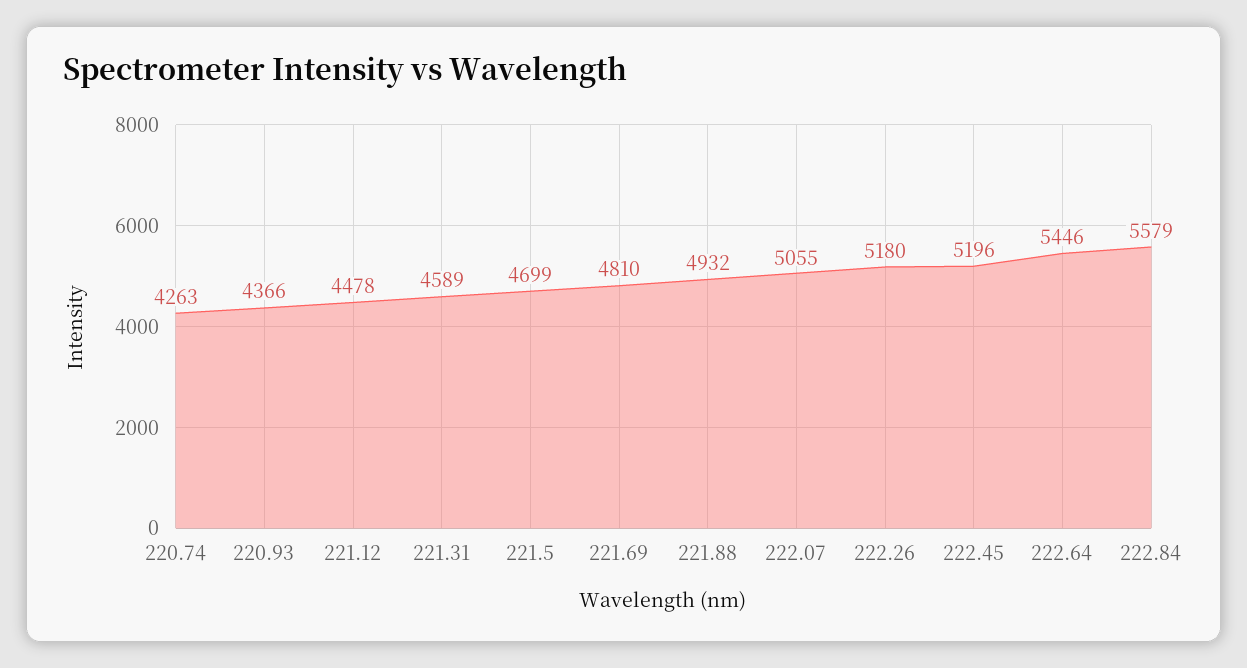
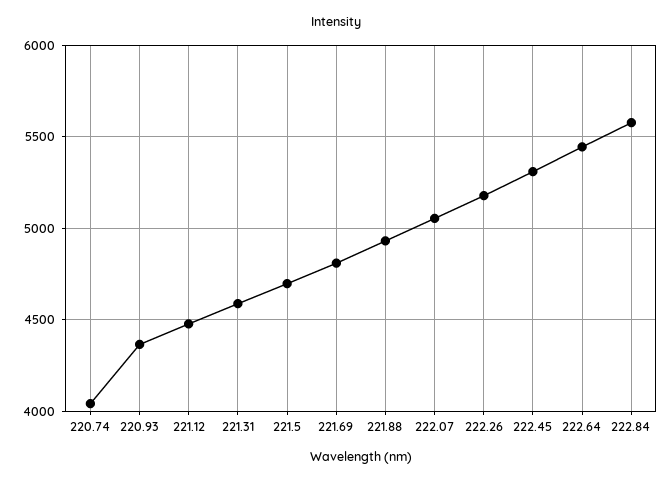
  {
-   "220.74": 4263,
+   "220.74": 4050,
    "220.93": 4366,
    "221.12": 4478,
    "221.31": 4589,
    "221.5": 4699,
    "221.69": 4810,
    "221.88": 4932,
    "222.07": 5055,
    "222.26": 5180,
-   "222.45": 5196,
+   "222.45": 5300,
    "222.64": 5446,
    "222.84": 5579
  }

